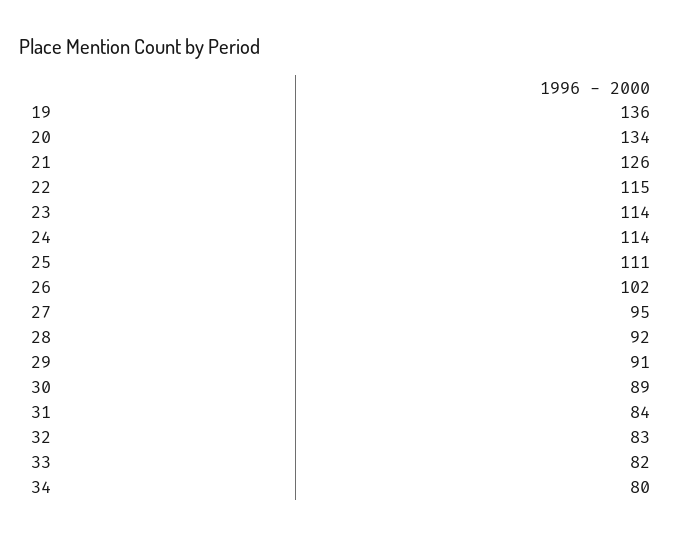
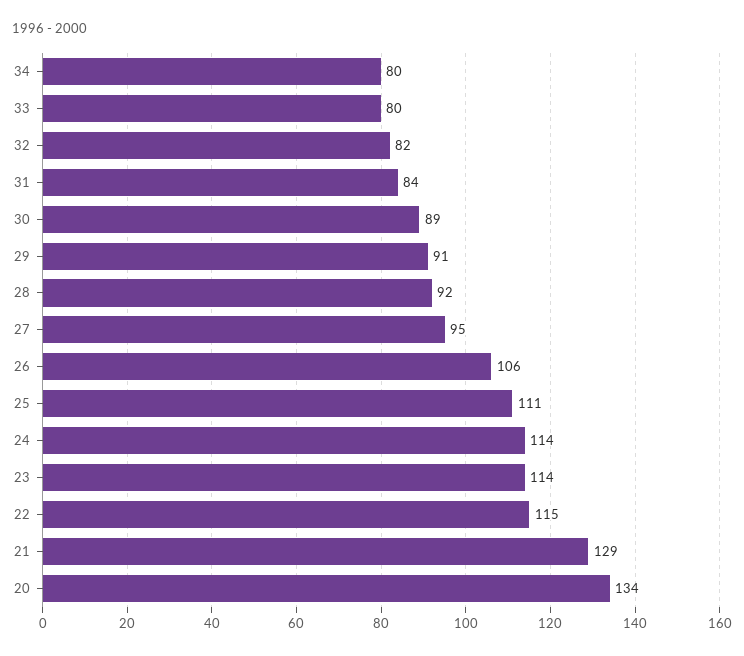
  {
-   "19": 136,
    "20": 134,
-   "21": 126,
+   "21": 129,
    "22": 115,
    "23": 114,
    "24": 114,
    "25": 111,
-   "26": 102,
+   "26": 106,
    "27": 95,
    "28": 92,
    "29": 91,
    "30": 89,
    "31": 84,
-   "32": 83,
+   "32": 82,
-   "33": 82,
+   "33": 80,
    "34": 80
  }

